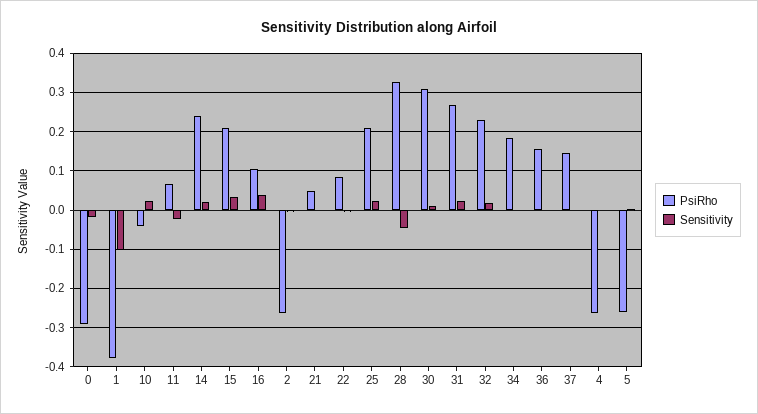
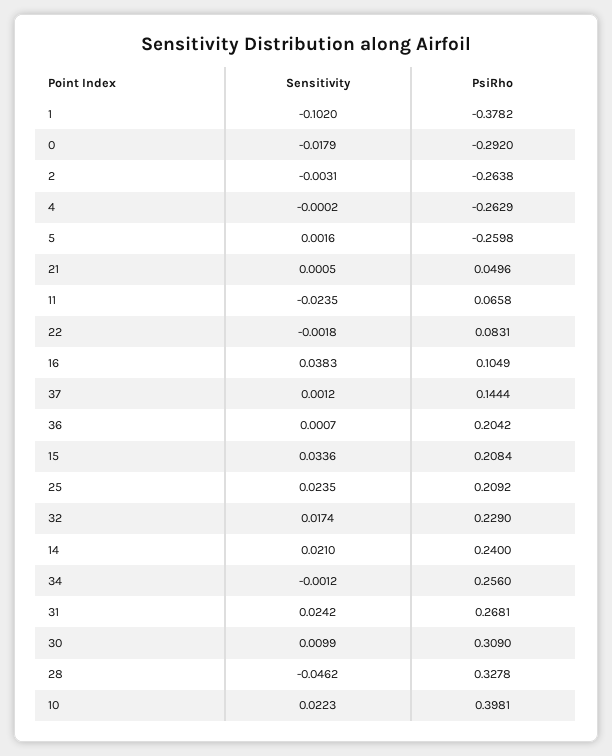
  {
    "PsiRho": {
      "0": -0.292,
      "1": -0.3782,
-     "10": -0.04,
+     "10": 0.3981,
      "11": 0.0658,
      "14": 0.24,
      "15": 0.2084,
      "16": 0.1049,
      "2": -0.2638,
      "21": 0.0496,
      "22": 0.0831,
      "25": 0.2092,
      "28": 0.3278,
      "30": 0.309,
      "31": 0.2681,
      "32": 0.229,
-     "34": 0.18,
+     "34": 0.256,
-     "36": 0.16,
+     "36": 0.2042,
      "37": 0.1444,
      "4": -0.2629,
      "5": -0.2598
    },
    "Sensitivity": {
      "0": -0.0179,
      "1": -0.102,
      "10": 0.0223,
      "11": -0.0235,
      "14": 0.021,
      "15": 0.0336,
      "16": 0.0383,
      "2": -0.0031,
      "21": 0.0005,
      "22": -0.0018,
      "25": 0.0235,
      "28": -0.0462,
      "30": 0.0099,
      "31": 0.0242,
      "32": 0.0174,
      "34": -0.0012,
      "36": 0.0007,
      "37": 0.0012,
      "4": -0.0002,
      "5": 0.0016
    }
  }

